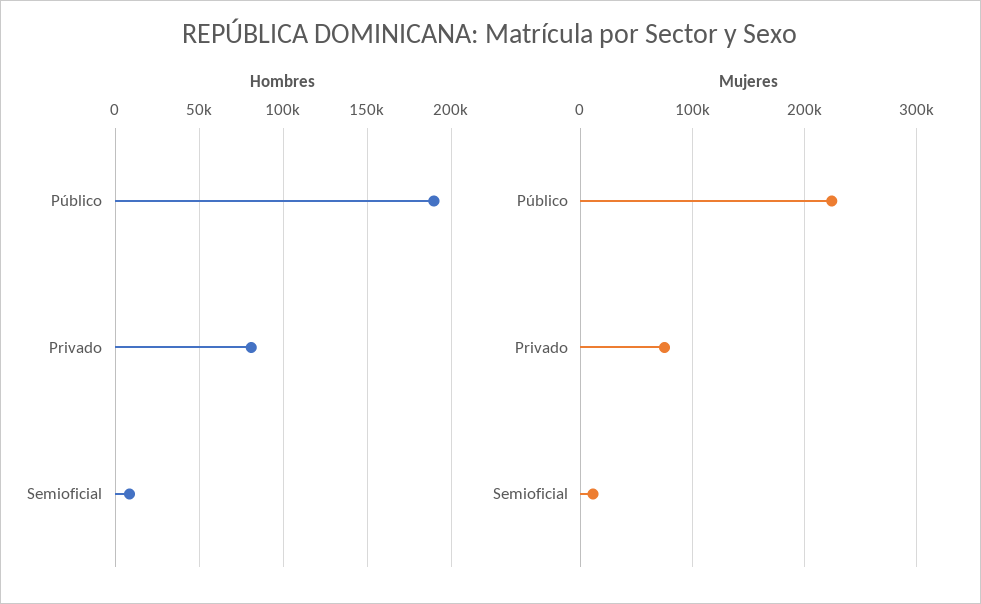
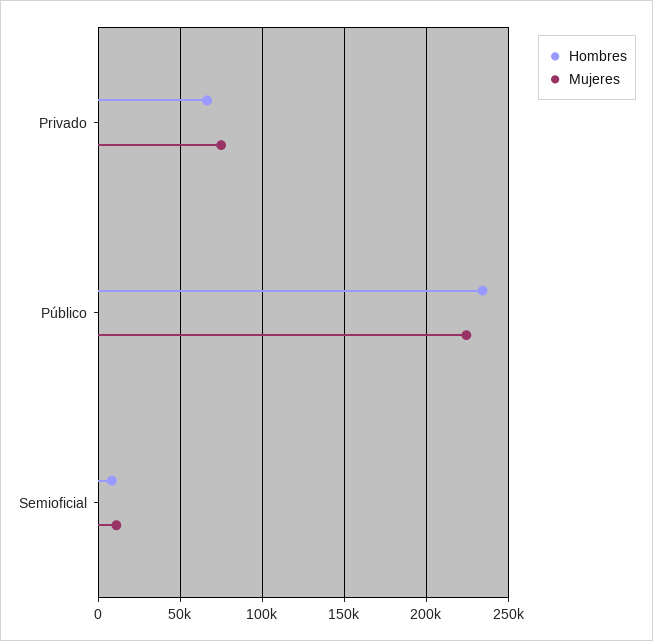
  {
    "Hombres": {
-     "Público": 190000,
+     "Público": 235000,
-     "Privado": 80000,
+     "Privado": 65000,
      "Semioficial": 10000
    },
    "Mujeres": {
      "Público": 225000,
      "Privado": 75000,
      "Semioficial": 10000
    }
  }

